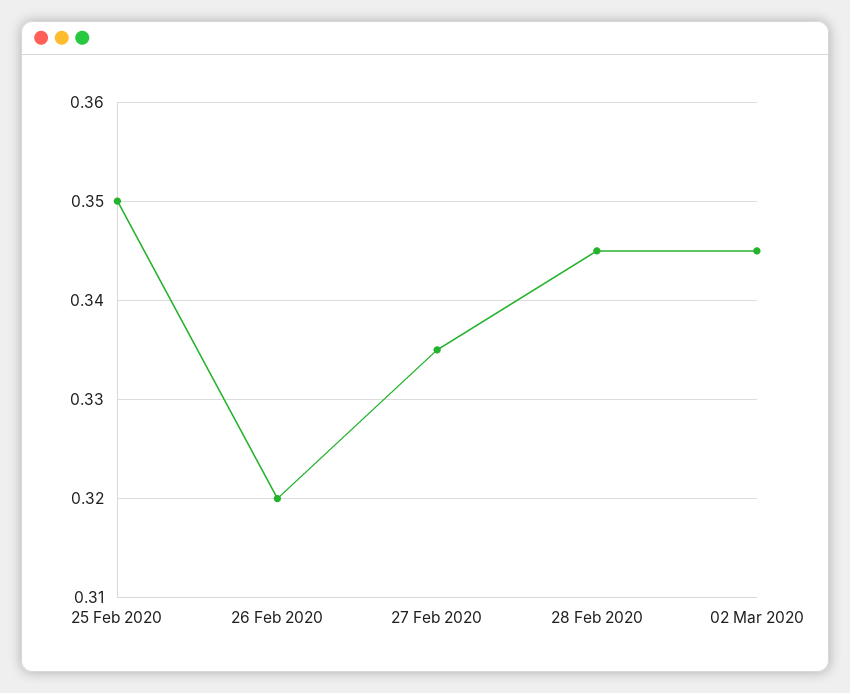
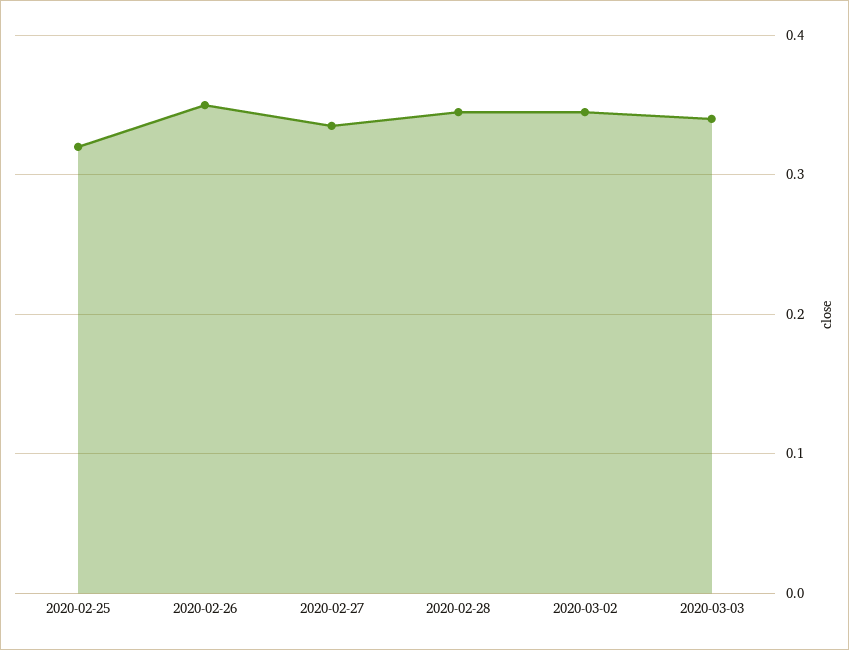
  {
-   "25 Feb 2020": 0.35,
+   "25 Feb 2020": 0.32,
-   "26 Feb 2020": 0.32,
+   "26 Feb 2020": 0.35,
    "27 Feb 2020": 0.335,
    "28 Feb 2020": 0.345,
-   "02 Mar 2020": 0.345
+   "02 Mar 2020": 0.345,
+   "2020-03-03": 0.34
  }

